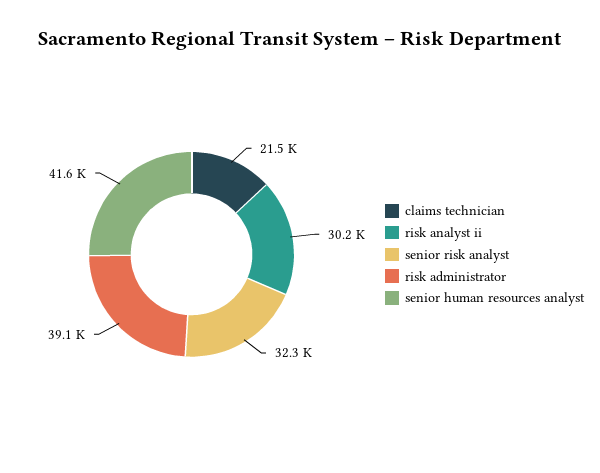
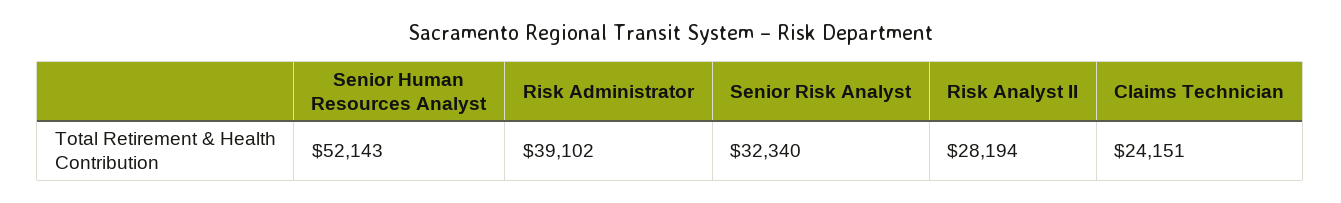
  {
-   "claims technician": 21500,
+   "claims technician": 24151,
-   "risk analyst ii": 30200,
+   "risk analyst ii": 28194,
    "senior risk analyst": 32340,
    "risk administrator": 39102,
-   "senior human resources analyst": 41600
+   "senior human resources analyst": 52143
  }

